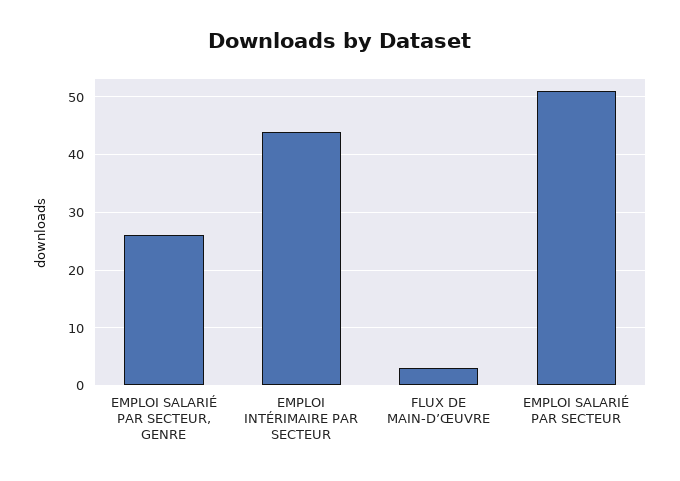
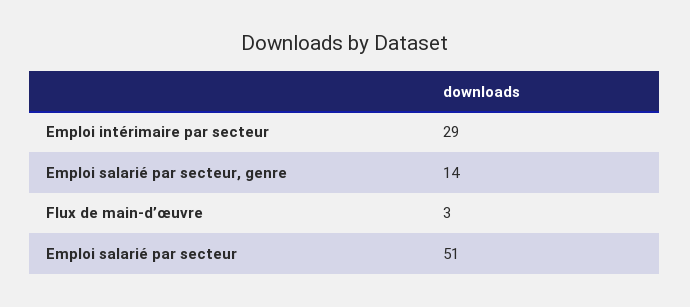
  {
-   "EMPLOI SALARIÉ PAR SECTEUR, GENRE": 25,
+   "EMPLOI SALARIÉ PAR SECTEUR, GENRE": 14,
-   "EMPLOI INTÉRIMAIRE PAR SECTEUR": 45,
+   "EMPLOI INTÉRIMAIRE PAR SECTEUR": 29,
    "FLUX DE MAIN-D’ŒUVRE": 3,
    "EMPLOI SALARIÉ PAR SECTEUR": 51
  }

